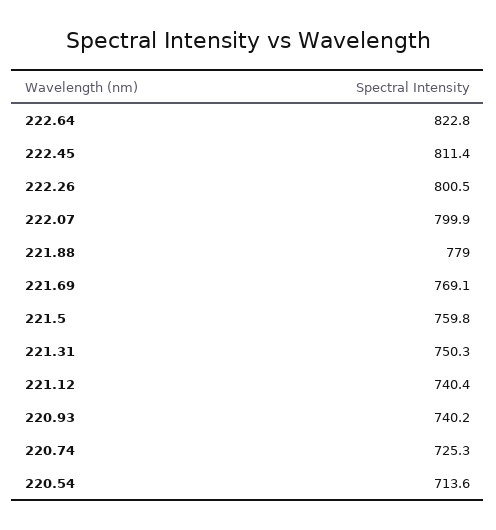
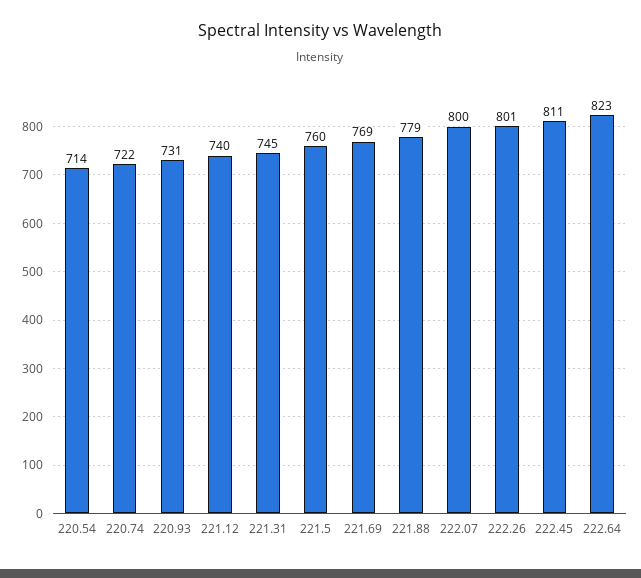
  {
    "222.64": 822.8,
    "222.45": 811.4,
    "222.26": 800.5,
    "222.07": 799.9,
    "221.88": 779,
    "221.69": 769.1,
    "221.5": 759.8,
-   "221.31": 750.3,
+   "221.31": 745,
    "221.12": 740.4,
-   "220.93": 740.2,
+   "220.93": 731,
-   "220.74": 725.3,
+   "220.74": 722,
    "220.54": 713.6
  }

